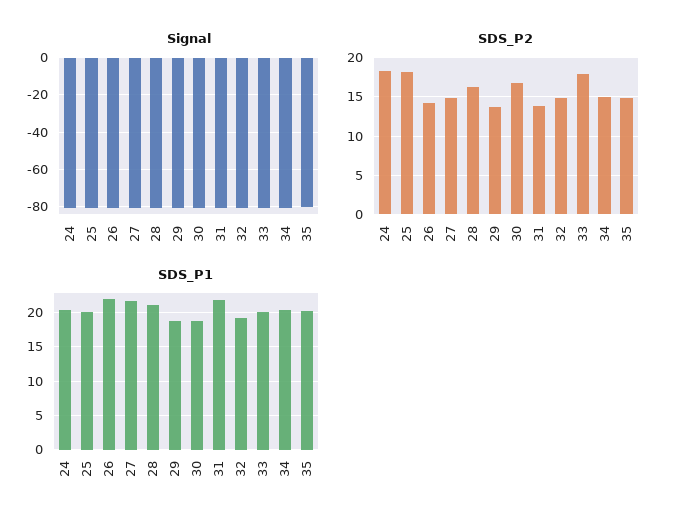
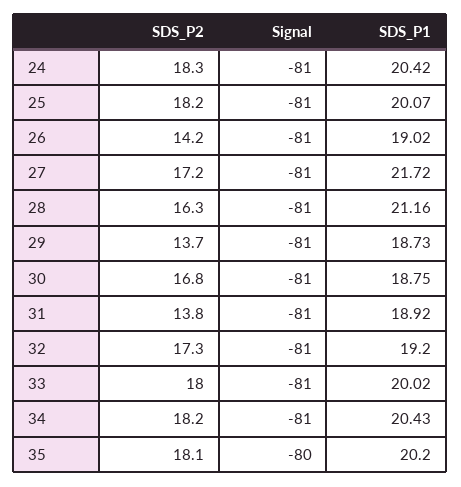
  {
    "Signal": {
      "24": -81,
      "25": -81,
      "26": -81,
      "27": -81,
      "28": -81,
      "29": -81,
      "30": -81,
      "31": -81,
      "32": -81,
      "33": -81,
      "34": -81,
      "35": -80
    },
    "SDS_P2": {
      "24": 18.3,
      "25": 18.2,
      "26": 14.2,
-     "27": 15,
+     "27": 17.2,
      "28": 16.3,
      "29": 13.7,
      "30": 16.8,
      "31": 13.8,
-     "32": 15,
+     "32": 17.3,
      "33": 18,
-     "34": 15,
+     "34": 18.2,
-     "35": 15
+     "35": 18.1
    },
    "SDS_P1": {
      "24": 20.42,
      "25": 20.07,
-     "26": 22,
+     "26": 19.02,
      "27": 21.72,
      "28": 21.16,
      "29": 18.73,
      "30": 18.75,
-     "31": 22,
+     "31": 18.92,
      "32": 19.2,
      "33": 20.02,
      "34": 20.43,
      "35": 20.2
    }
  }

